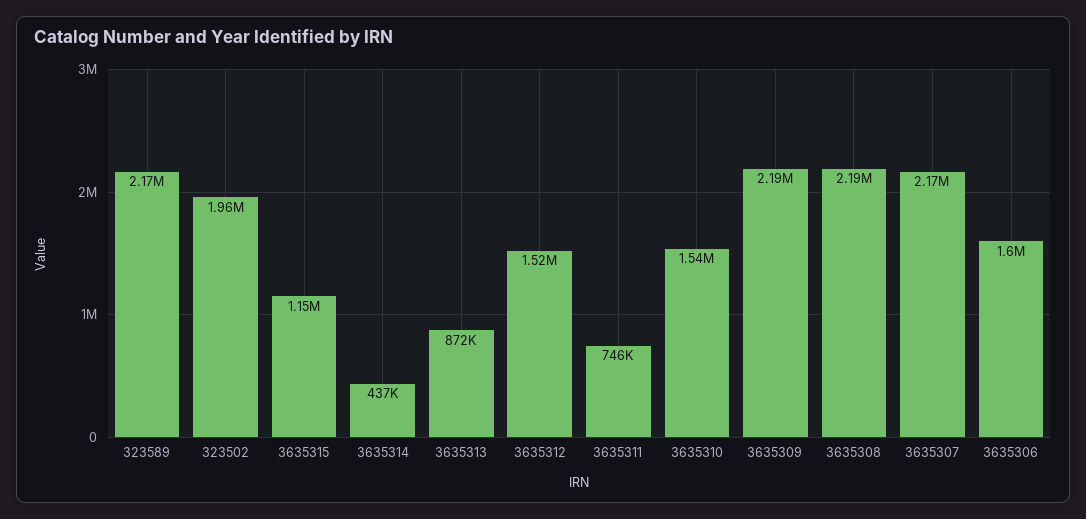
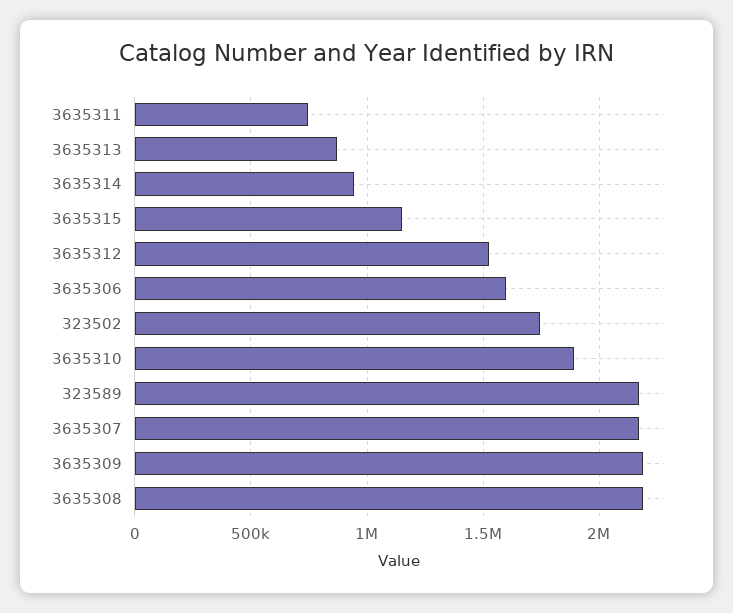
  {
    "323589": 2170000,
-   "323502": 1960000,
+   "323502": 1750000,
    "3635315": 1150000,
-   "3635314": 437000,
+   "3635314": 950000,
    "3635313": 872000,
    "3635312": 1520000,
    "3635311": 746000,
-   "3635310": 1540000,
+   "3635310": 1900000,
    "3635309": 2190000,
    "3635308": 2190000,
    "3635307": 2170000,
    "3635306": 1600000
  }

